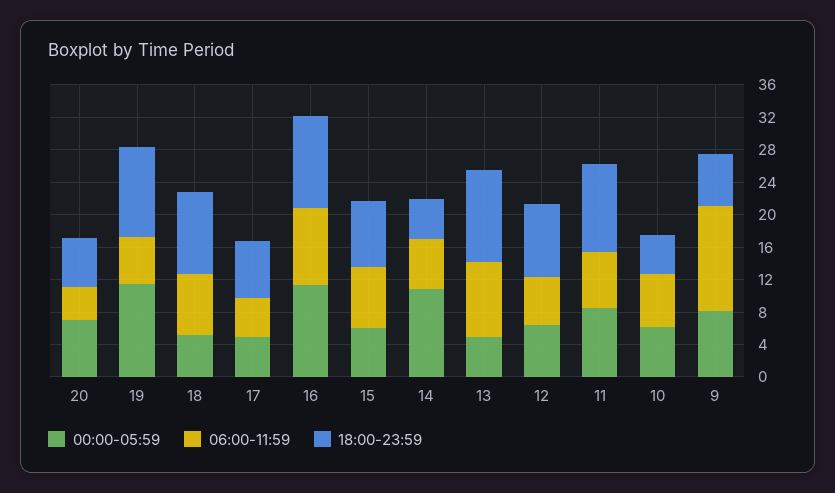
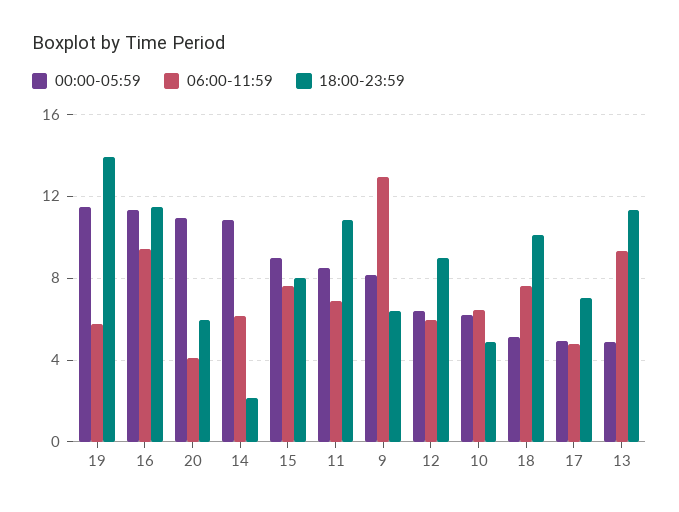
  {
    "00:00-05:59": {
-     "20": 7,
+     "20": 11,
      "19": 11.5,
      "18": 5,
      "17": 5,
      "16": 11.5,
-     "15": 6,
+     "15": 9,
      "14": 11,
      "13": 5,
      "12": 6.5,
      "11": 8.5,
      "10": 6,
      "9": 8
    },
    "06:00-11:59": {
      "20": 4,
      "19": 6,
      "18": 7.5,
      "17": 5,
      "16": 9.5,
      "15": 7.5,
      "14": 6,
      "13": 9.5,
      "12": 6,
      "11": 7,
      "10": 6.5,
      "9": 13
    },
    "18:00-23:59": {
      "20": 6,
-     "19": 11,
+     "19": 14,
      "18": 10,
      "17": 7,
      "16": 11.5,
      "15": 8,
-     "14": 5,
+     "14": 2,
      "13": 11.5,
      "12": 9,
      "11": 11,
      "10": 5,
      "9": 6.5
    }
  }

